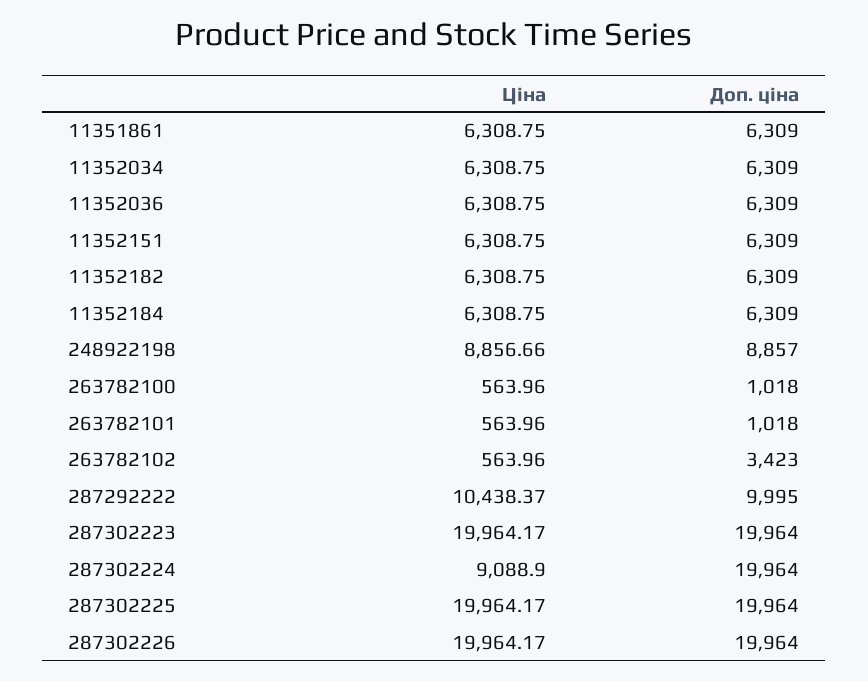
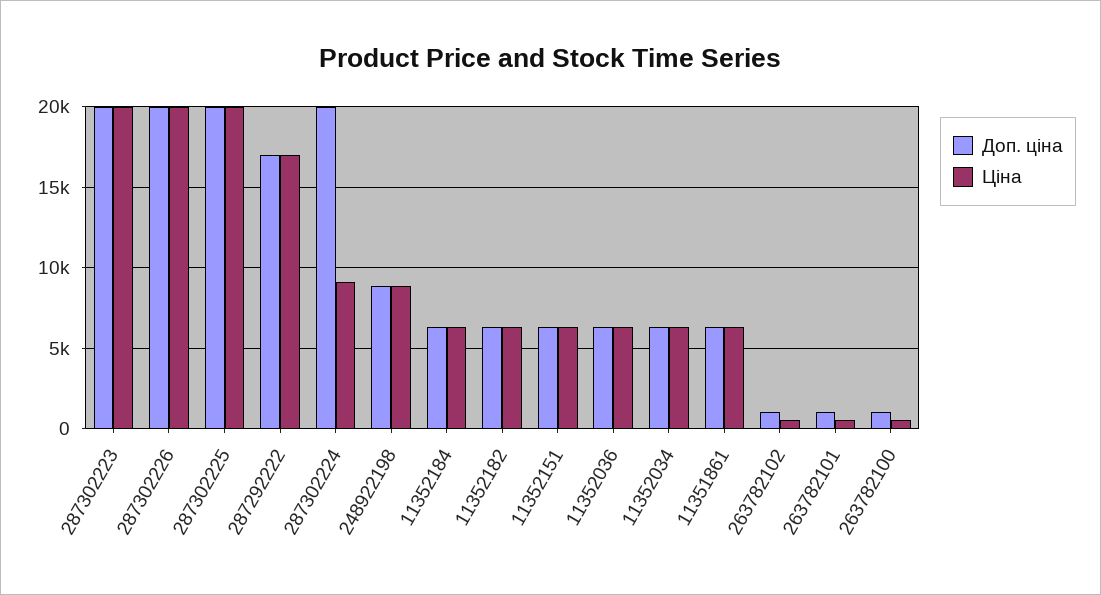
  {
    "Ціна": {
      "11351861": 6308.75,
      "11352034": 6308.75,
      "11352036": 6308.75,
      "11352151": 6308.75,
      "11352182": 6308.75,
      "11352184": 6308.75,
      "248922198": 8856.66,
      "263782100": 563.96,
      "263782101": 563.96,
      "263782102": 563.96,
-     "287292222": 10438.37,
+     "287292222": 17000,
      "287302223": 19964.17,
      "287302224": 9088.9,
      "287302225": 19964.17,
      "287302226": 19964.17
    },
    "Доп. ціна": {
      "11351861": 6309,
      "11352034": 6309,
      "11352036": 6309,
      "11352151": 6309,
      "11352182": 6309,
      "11352184": 6309,
      "248922198": 8857,
      "263782100": 1018,
      "263782101": 1018,
-     "263782102": 3423,
+     "263782102": 1000,
-     "287292222": 9995,
+     "287292222": 17000,
      "287302223": 19964,
      "287302224": 19964,
      "287302225": 19964,
      "287302226": 19964
    }
  }

